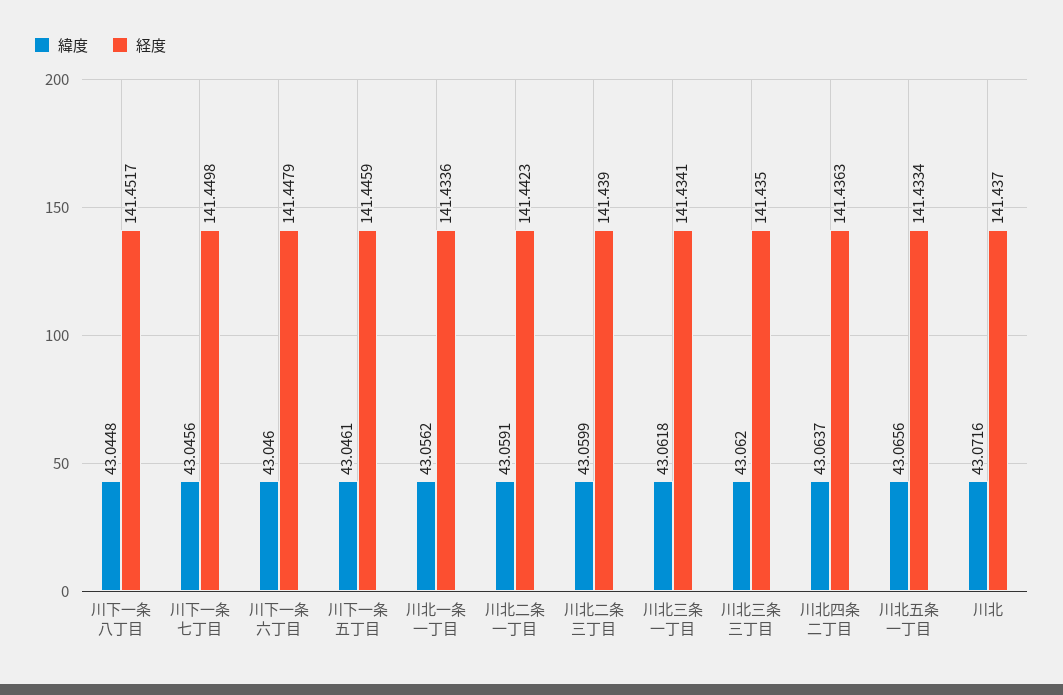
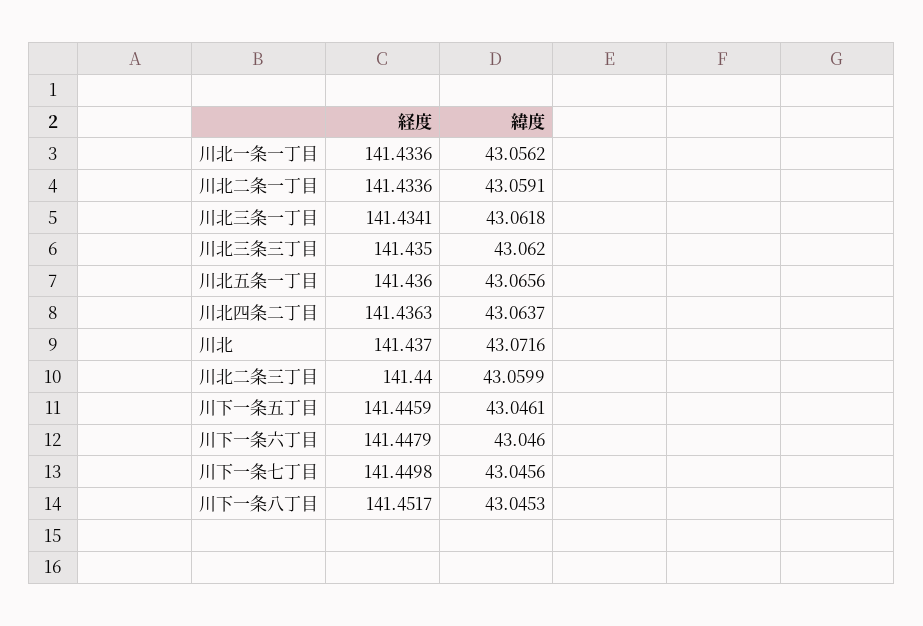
  {
    "緯度": {
-     "川下一条八丁目": 43.0448,
+     "川下一条八丁目": 43.0453,
      "川下一条七丁目": 43.0456,
      "川下一条六丁目": 43.046,
      "川下一条五丁目": 43.0461,
      "川北一条一丁目": 43.0562,
      "川北二条一丁目": 43.0591,
      "川北二条三丁目": 43.0599,
      "川北三条一丁目": 43.0618,
      "川北三条三丁目": 43.062,
      "川北四条二丁目": 43.0637,
      "川北五条一丁目": 43.0656,
      "川北": 43.0716
    },
    "経度": {
      "川下一条八丁目": 141.4517,
      "川下一条七丁目": 141.4498,
      "川下一条六丁目": 141.4479,
      "川下一条五丁目": 141.4459,
      "川北一条一丁目": 141.4336,
-     "川北二条一丁目": 141.4423,
+     "川北二条一丁目": 141.4336,
-     "川北二条三丁目": 141.439,
+     "川北二条三丁目": 141.44,
      "川北三条一丁目": 141.4341,
      "川北三条三丁目": 141.435,
      "川北四条二丁目": 141.4363,
-     "川北五条一丁目": 141.4334,
+     "川北五条一丁目": 141.436,
      "川北": 141.437
    }
  }

